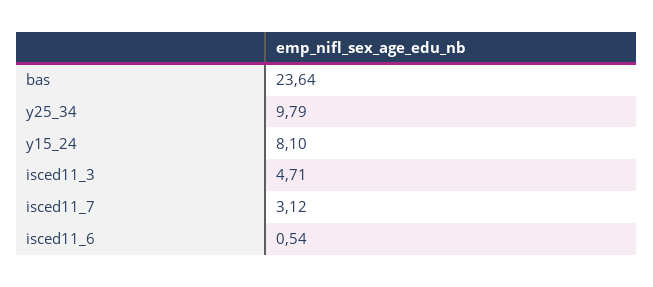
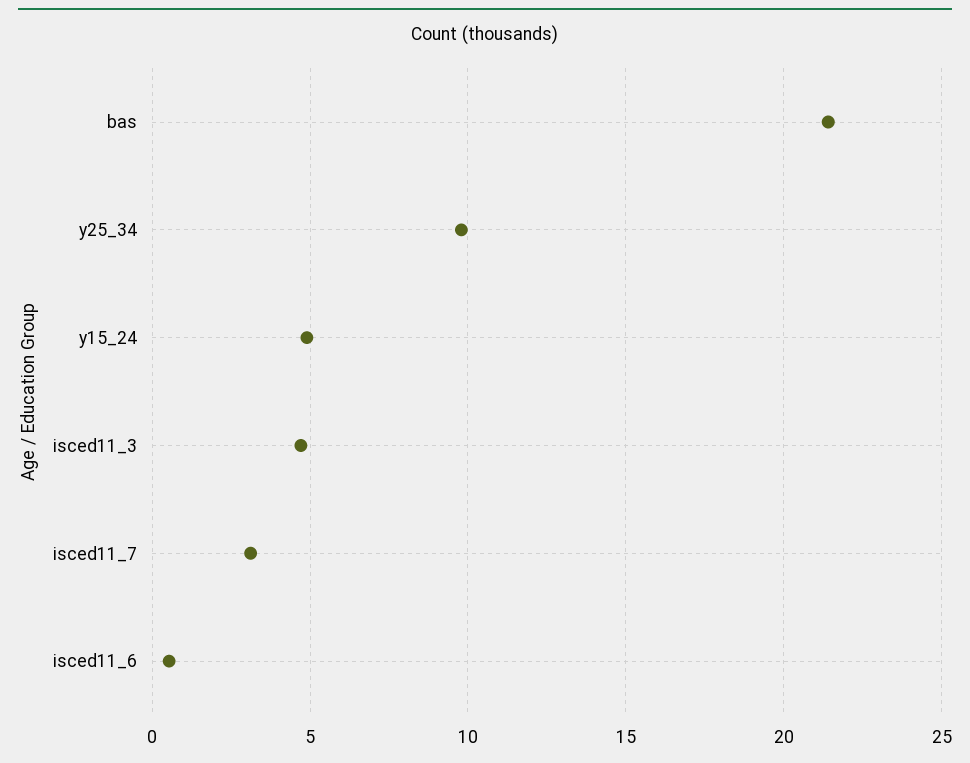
  {
-   "bas": 23.64,
+   "bas": 21.5,
    "y25_34": 9.79,
-   "y15_24": 8.1,
+   "y15_24": 5,
    "isced11_3": 4.71,
    "isced11_7": 3.12,
    "isced11_6": 0.54
  }

